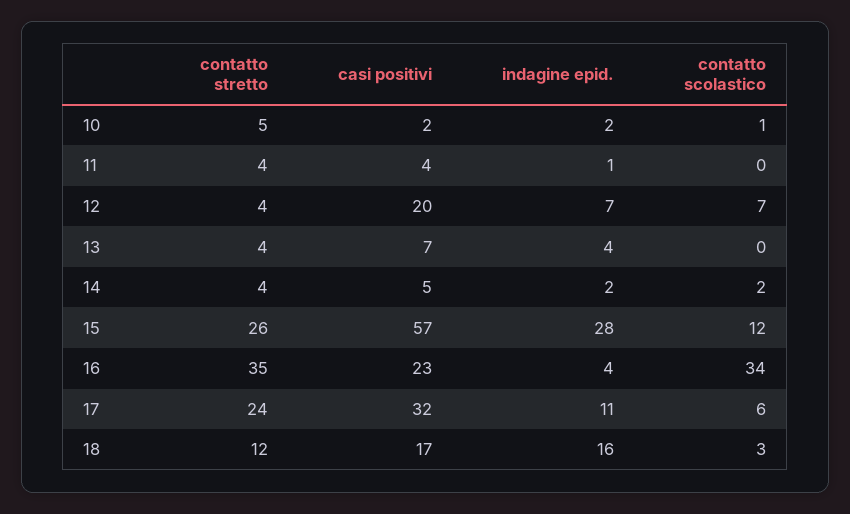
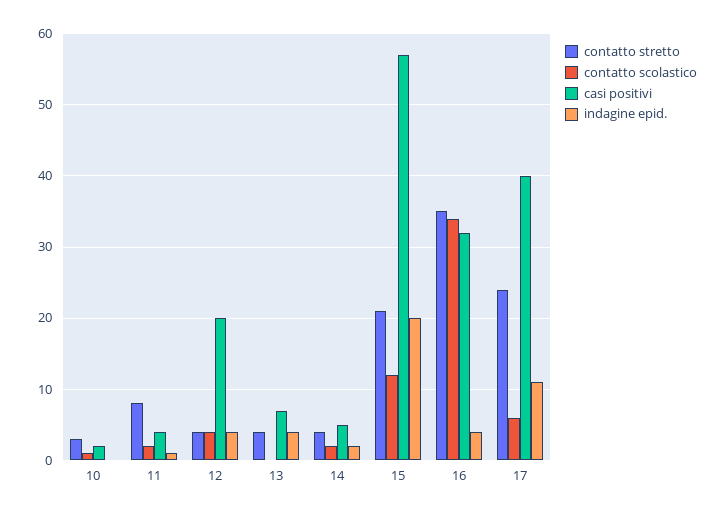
  {
    "contatto stretto": {
-     "10": 5,
+     "10": 3,
-     "11": 4,
+     "11": 8,
      "12": 4,
      "13": 4,
      "14": 4,
-     "15": 26,
+     "15": 21,
      "16": 35,
-     "17": 24,
+     "17": 24
-     "18": 12
    },
    "casi positivi": {
      "10": 2,
      "11": 4,
      "12": 20,
      "13": 7,
      "14": 5,
      "15": 57,
-     "16": 23,
+     "16": 32,
-     "17": 32,
+     "17": 40
-     "18": 17
    },
    "indagine epid.": {
-     "10": 2,
+     "10": 0,
      "11": 1,
-     "12": 7,
+     "12": 4,
      "13": 4,
      "14": 2,
-     "15": 28,
+     "15": 20,
      "16": 4,
-     "17": 11,
+     "17": 11
-     "18": 16
    },
    "contatto scolastico": {
      "10": 1,
-     "11": 0,
+     "11": 2,
-     "12": 7,
+     "12": 4,
      "13": 0,
      "14": 2,
      "15": 12,
      "16": 34,
-     "17": 6,
+     "17": 6
-     "18": 3
    }
  }

